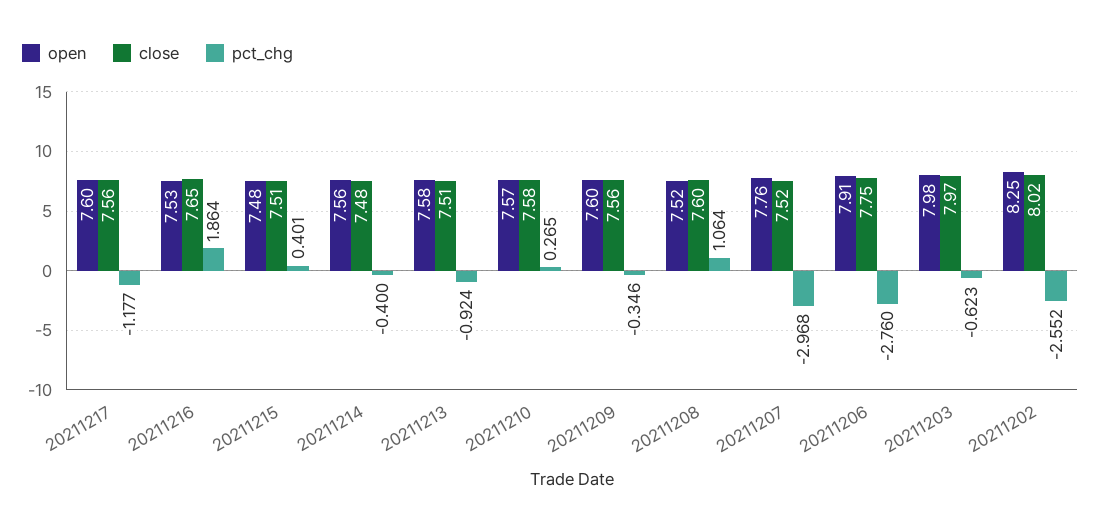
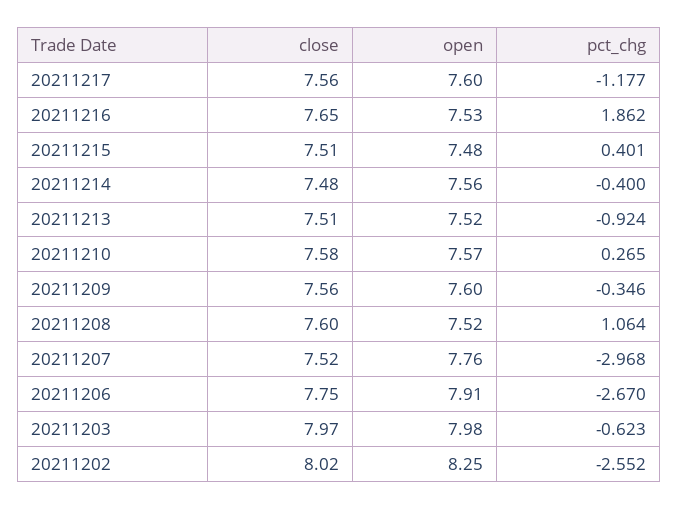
  {
    "open": {
      "20211217": 7.6,
      "20211216": 7.53,
      "20211215": 7.48,
      "20211214": 7.56,
-     "20211213": 7.58,
+     "20211213": 7.52,
      "20211210": 7.57,
      "20211209": 7.6,
      "20211208": 7.52,
      "20211207": 7.76,
      "20211206": 7.91,
      "20211203": 7.98,
      "20211202": 8.25
    },
    "close": {
      "20211217": 7.56,
      "20211216": 7.65,
      "20211215": 7.51,
      "20211214": 7.48,
      "20211213": 7.51,
      "20211210": 7.58,
      "20211209": 7.56,
      "20211208": 7.6,
      "20211207": 7.52,
      "20211206": 7.75,
      "20211203": 7.97,
      "20211202": 8.02
    },
    "pct_chg": {
      "20211217": -1.177,
-     "20211216": 1.864,
+     "20211216": 1.862,
      "20211215": 0.401,
      "20211214": -0.4,
      "20211213": -0.924,
      "20211210": 0.265,
      "20211209": -0.346,
      "20211208": 1.064,
      "20211207": -2.968,
-     "20211206": -2.76,
+     "20211206": -2.67,
      "20211203": -0.623,
      "20211202": -2.552
    }
  }

